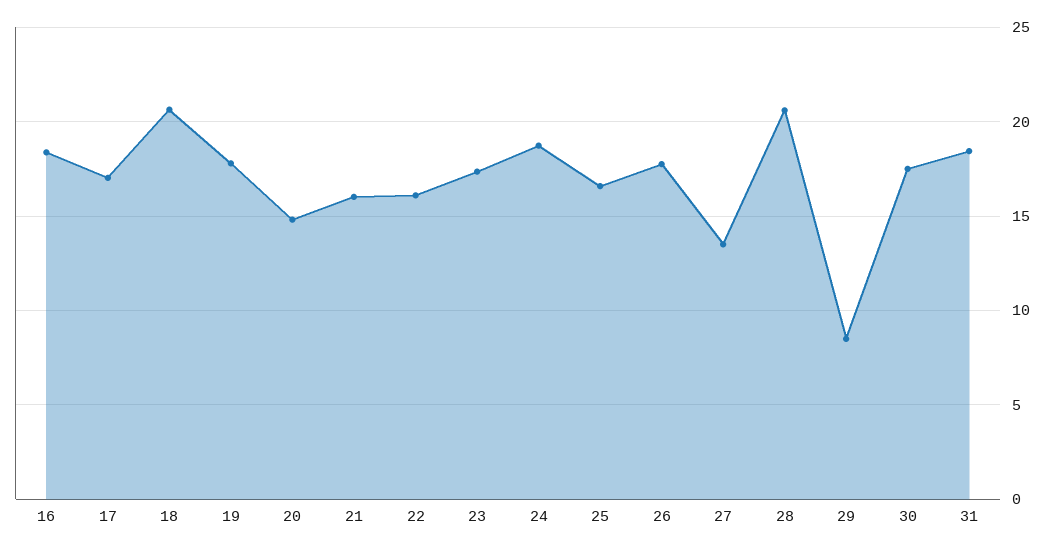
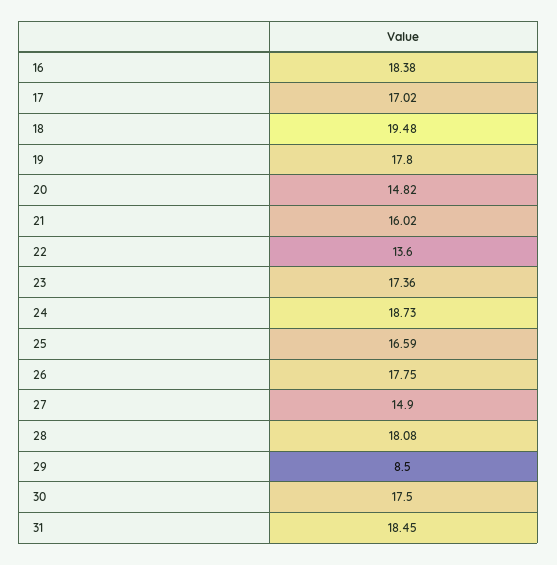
  {
    "16": 18.38,
    "17": 17.02,
-   "18": 20.5,
+   "18": 19.48,
    "19": 17.8,
    "20": 14.82,
    "21": 16.02,
-   "22": 16,
+   "22": 13.6,
    "23": 17.36,
    "24": 18.73,
    "25": 16.59,
    "26": 17.75,
-   "27": 13.5,
+   "27": 14.9,
-   "28": 20.5,
+   "28": 18.08,
    "29": 8.5,
    "30": 17.5,
    "31": 18.45
  }

